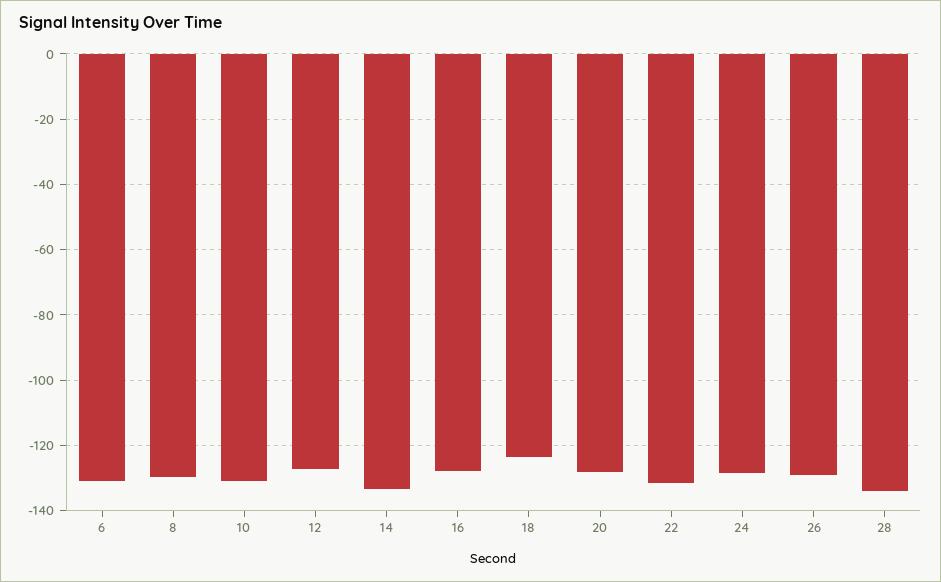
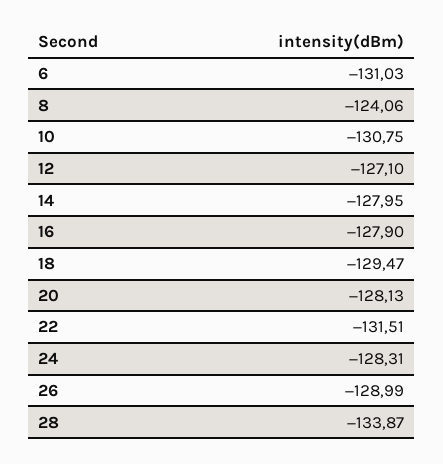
  {
    "6": -131.03,
-   "8": -130,
+   "8": -124.06,
    "10": -130.75,
    "12": -127.1,
-   "14": -134,
+   "14": -127.95,
    "16": -127.9,
-   "18": -124,
+   "18": -129.47,
    "20": -128.13,
    "22": -131.51,
    "24": -128.31,
    "26": -128.99,
    "28": -133.87
  }

